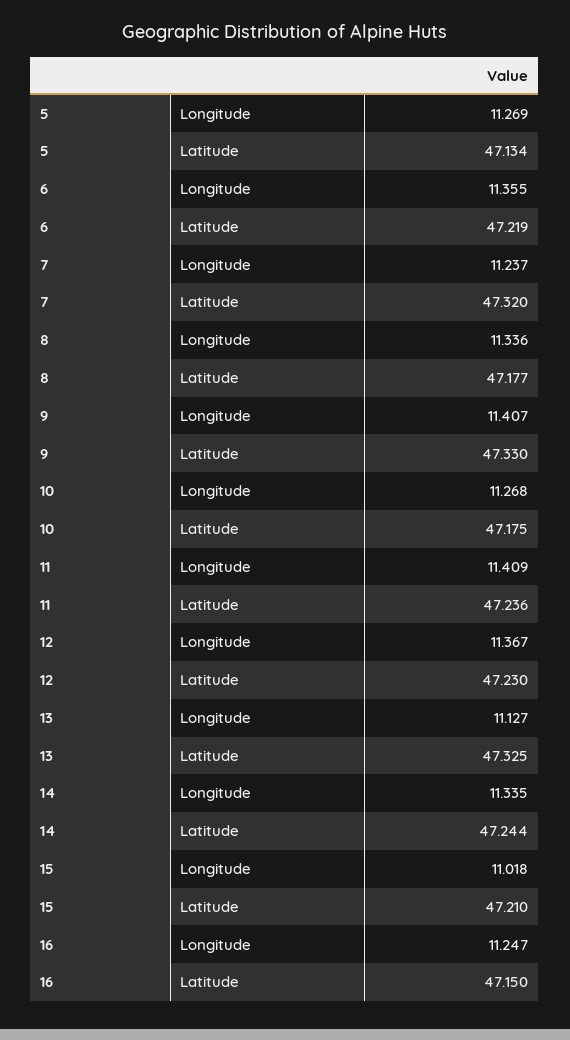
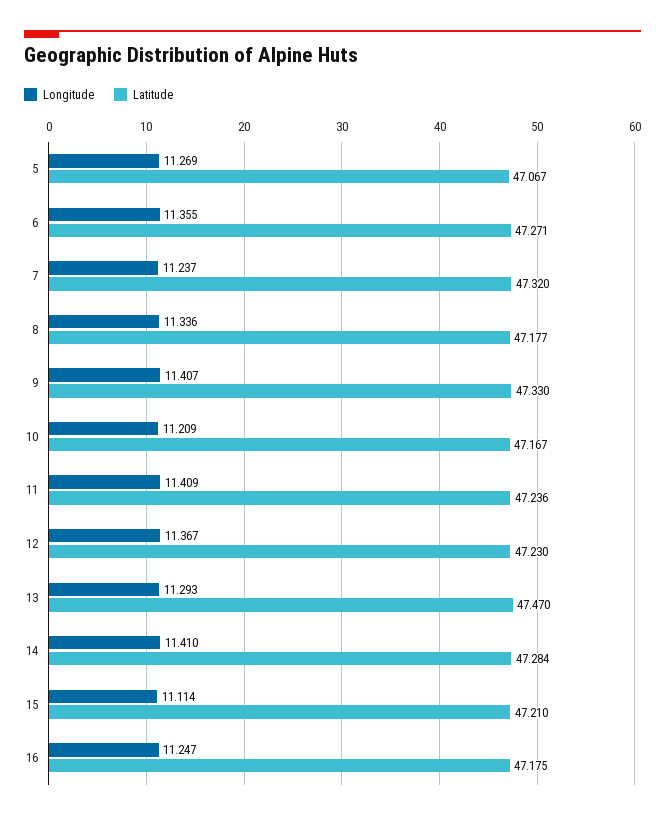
  {
    "Longitude": {
      "5": 11.269,
      "6": 11.355,
      "7": 11.237,
      "8": 11.336,
      "9": 11.407,
-     "10": 11.268,
+     "10": 11.209,
      "11": 11.409,
      "12": 11.367,
-     "13": 11.127,
+     "13": 11.293,
-     "14": 11.335,
+     "14": 11.41,
-     "15": 11.018,
+     "15": 11.114,
      "16": 11.247
    },
    "Latitude": {
-     "5": 47.134,
+     "5": 47.067,
-     "6": 47.219,
+     "6": 47.271,
      "7": 47.32,
      "8": 47.177,
      "9": 47.33,
-     "10": 47.175,
+     "10": 47.167,
      "11": 47.236,
      "12": 47.23,
-     "13": 47.325,
+     "13": 47.47,
-     "14": 47.244,
+     "14": 47.284,
      "15": 47.21,
-     "16": 47.15
+     "16": 47.175
    }
  }

